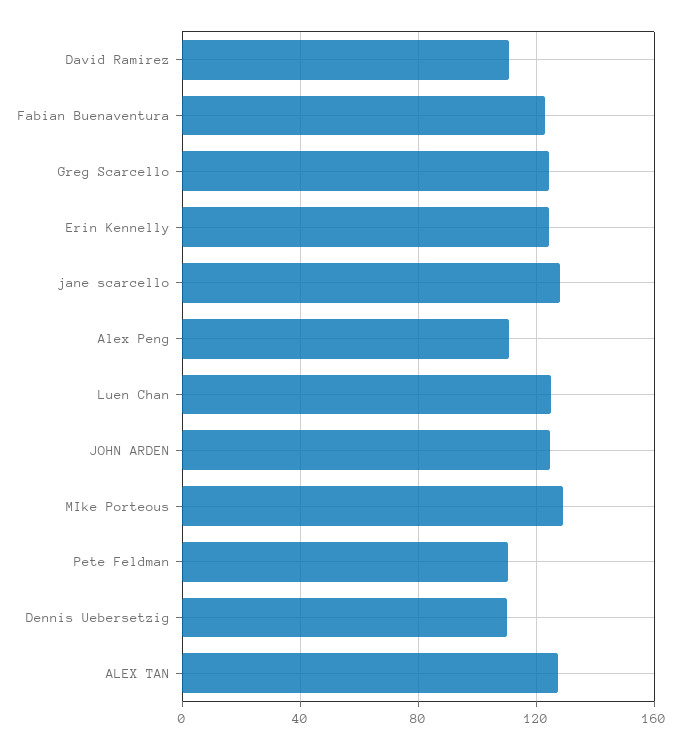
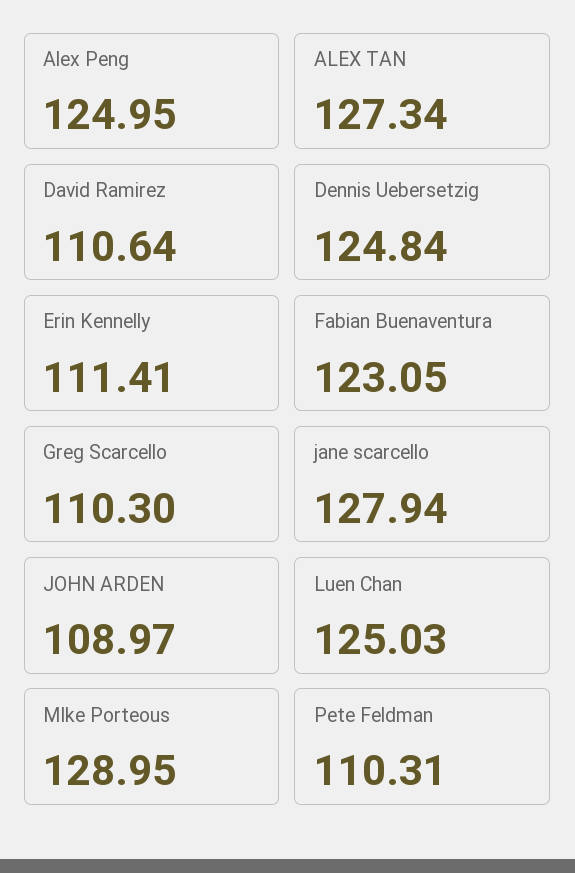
  {
    "David Ramirez": 110.64,
    "Fabian Buenaventura": 123.05,
-   "Greg Scarcello": 125,
+   "Greg Scarcello": 110.3,
-   "Erin Kennelly": 125,
+   "Erin Kennelly": 111.41,
    "jane scarcello": 127.94,
-   "Alex Peng": 110,
+   "Alex Peng": 124.95,
    "Luen Chan": 125.03,
-   "JOHN ARDEN": 125,
+   "JOHN ARDEN": 108.97,
    "MIke Porteous": 128.95,
    "Pete Feldman": 110.31,
-   "Dennis Uebersetzig": 110,
+   "Dennis Uebersetzig": 124.84,
    "ALEX TAN": 127.34
  }

